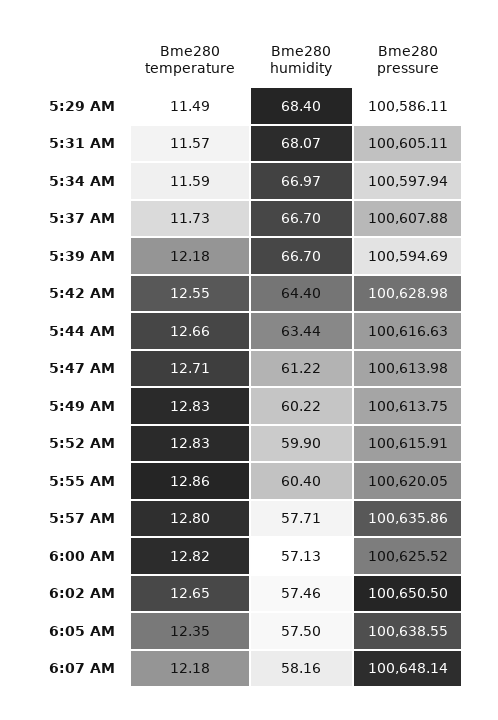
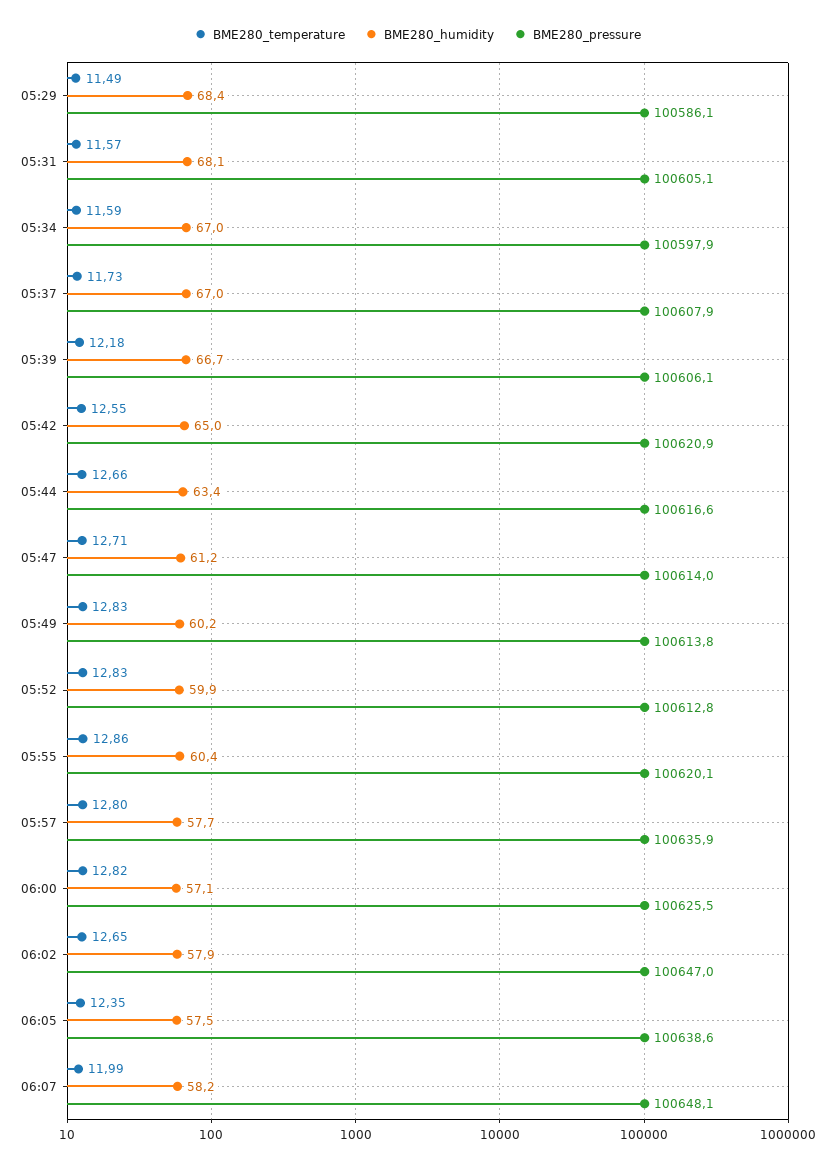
  {
    "Bme280 temperature": {
      "5:29 AM": 11.49,
      "5:31 AM": 11.57,
      "5:34 AM": 11.59,
      "5:37 AM": 11.73,
      "5:39 AM": 12.18,
      "5:42 AM": 12.55,
      "5:44 AM": 12.66,
      "5:47 AM": 12.71,
      "5:49 AM": 12.83,
      "5:52 AM": 12.83,
      "5:55 AM": 12.86,
      "5:57 AM": 12.8,
      "6:00 AM": 12.82,
      "6:02 AM": 12.65,
      "6:05 AM": 12.35,
-     "6:07 AM": 12.18
+     "6:07 AM": 11.99
    },
    "Bme280 humidity": {
      "5:29 AM": 68.4,
      "5:31 AM": 68.07,
      "5:34 AM": 66.97,
-     "5:37 AM": 66.7,
+     "5:37 AM": 67,
      "5:39 AM": 66.7,
-     "5:42 AM": 64.4,
+     "5:42 AM": 65,
      "5:44 AM": 63.44,
      "5:47 AM": 61.22,
      "5:49 AM": 60.22,
      "5:52 AM": 59.9,
      "5:55 AM": 60.4,
      "5:57 AM": 57.71,
      "6:00 AM": 57.13,
-     "6:02 AM": 57.46,
+     "6:02 AM": 57.9,
      "6:05 AM": 57.5,
      "6:07 AM": 58.16
    },
    "Bme280 pressure": {
      "5:29 AM": 100586.11,
      "5:31 AM": 100605.11,
      "5:34 AM": 100597.94,
      "5:37 AM": 100607.88,
-     "5:39 AM": 100594.69,
+     "5:39 AM": 100606.1,
-     "5:42 AM": 100628.98,
+     "5:42 AM": 100620.9,
      "5:44 AM": 100616.63,
      "5:47 AM": 100613.98,
      "5:49 AM": 100613.75,
-     "5:52 AM": 100615.91,
+     "5:52 AM": 100612.8,
      "5:55 AM": 100620.05,
      "5:57 AM": 100635.86,
      "6:00 AM": 100625.52,
-     "6:02 AM": 100650.5,
+     "6:02 AM": 100647,
      "6:05 AM": 100638.55,
      "6:07 AM": 100648.14
    }
  }

